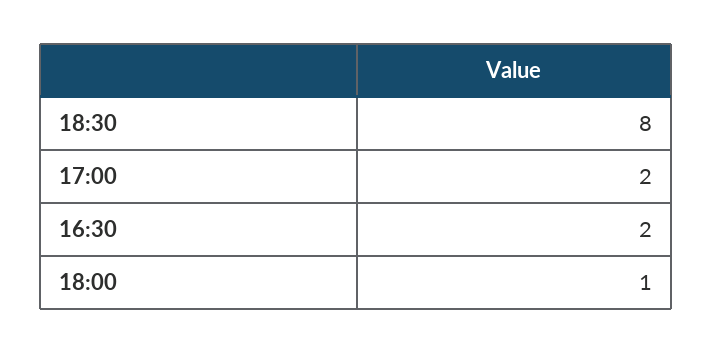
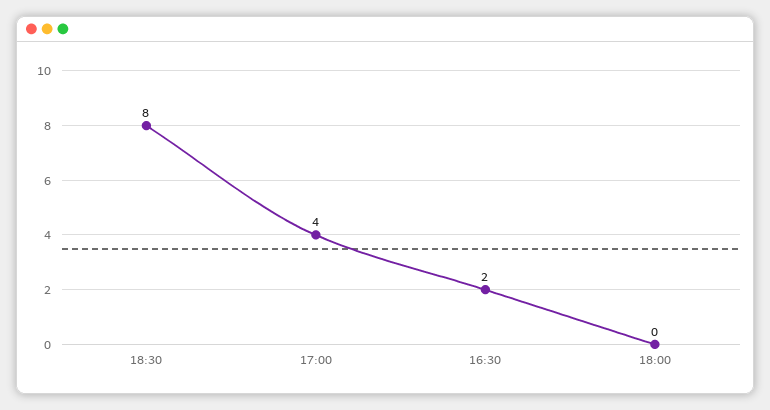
  {
    "18:30": 8,
-   "17:00": 2,
+   "17:00": 4,
    "16:30": 2,
-   "18:00": 1
+   "18:00": 0
  }

